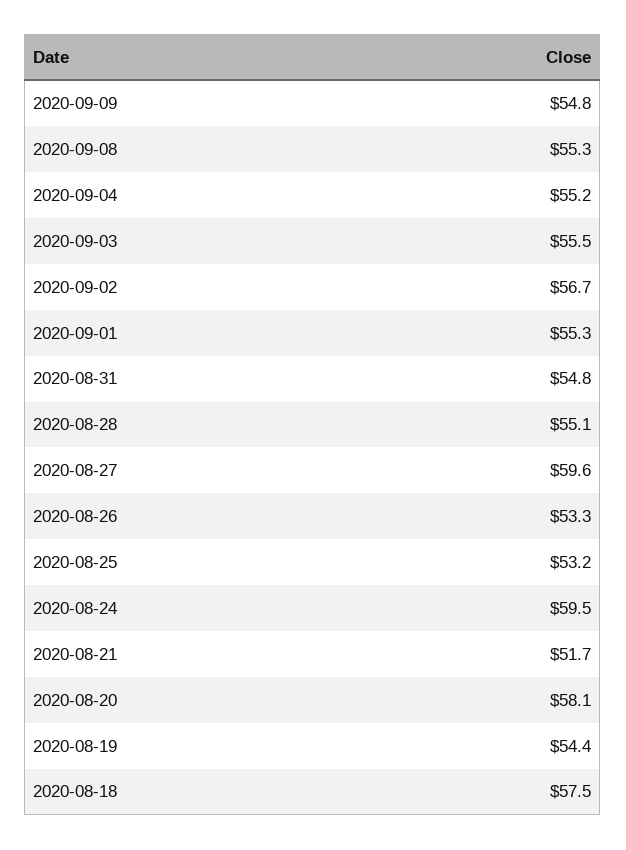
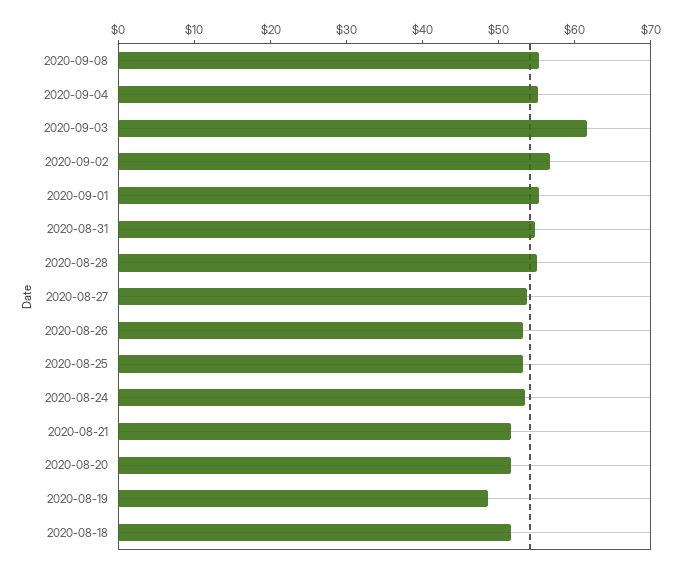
  {
-   "2020-09-09": 54.8,
    "2020-09-08": 55.3,
    "2020-09-04": 55.2,
-   "2020-09-03": 55.5,
+   "2020-09-03": 62,
    "2020-09-02": 56.7,
    "2020-09-01": 55.3,
    "2020-08-31": 54.8,
    "2020-08-28": 55.1,
-   "2020-08-27": 59.6,
+   "2020-08-27": 54,
    "2020-08-26": 53.3,
    "2020-08-25": 53.2,
-   "2020-08-24": 59.5,
+   "2020-08-24": 54,
    "2020-08-21": 51.7,
-   "2020-08-20": 58.1,
+   "2020-08-20": 52,
-   "2020-08-19": 54.4,
+   "2020-08-19": 48,
-   "2020-08-18": 57.5
+   "2020-08-18": 52
  }

